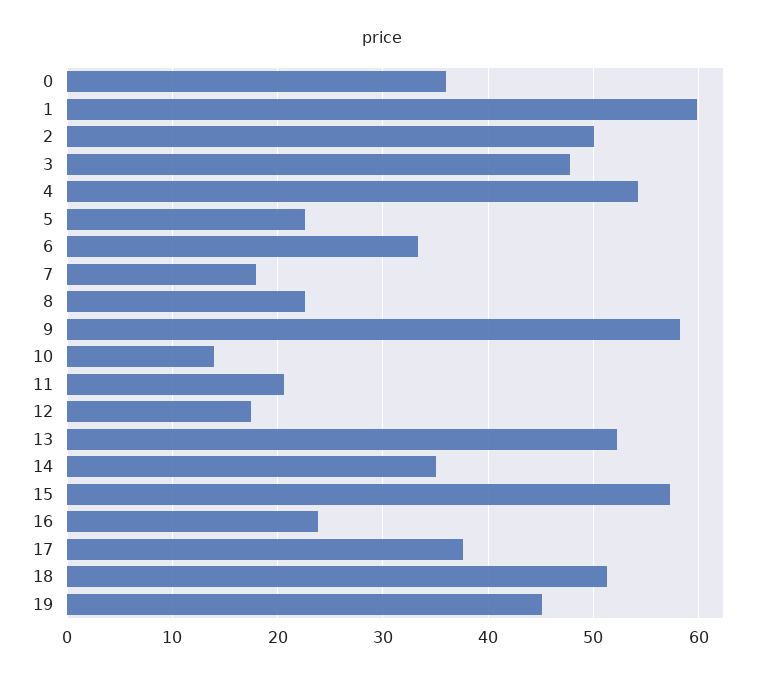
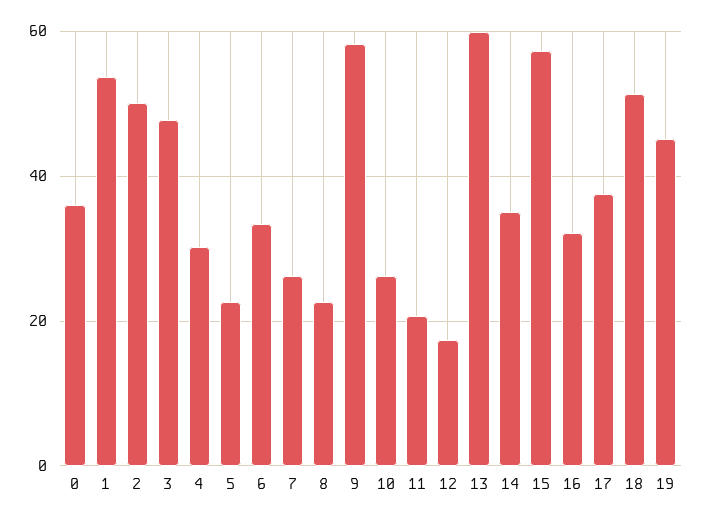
  {
    "0": 36,
-   "1": 60,
+   "1": 54,
    "2": 50,
    "3": 48,
-   "4": 54,
+   "4": 30,
    "5": 23,
    "6": 33,
-   "7": 18,
+   "7": 26,
    "8": 23,
    "9": 58,
-   "10": 14,
+   "10": 26,
    "11": 21,
    "12": 17,
-   "13": 52,
+   "13": 60,
    "14": 35,
    "15": 57,
-   "16": 24,
+   "16": 32,
    "17": 38,
    "18": 51,
    "19": 45
  }

